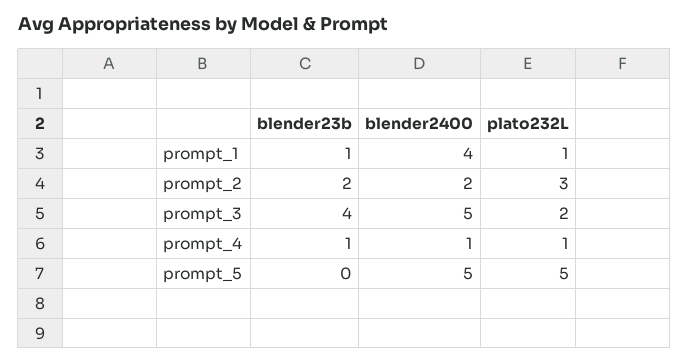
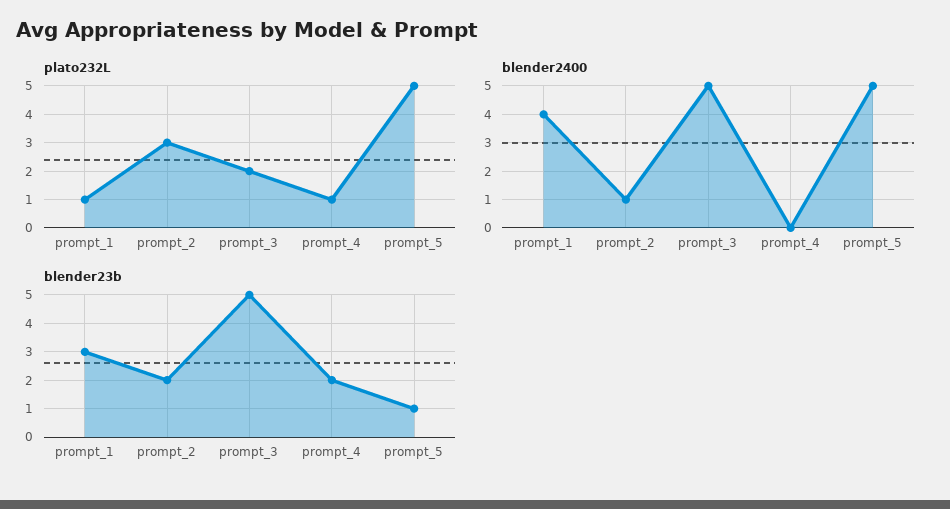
  {
    "blender23b": {
-     "prompt_1": 1,
+     "prompt_1": 3,
      "prompt_2": 2,
-     "prompt_3": 4,
+     "prompt_3": 5,
-     "prompt_4": 1,
+     "prompt_4": 2,
-     "prompt_5": 0
+     "prompt_5": 1
    },
    "blender2400": {
      "prompt_1": 4,
-     "prompt_2": 2,
+     "prompt_2": 1,
      "prompt_3": 5,
-     "prompt_4": 1,
+     "prompt_4": 0,
      "prompt_5": 5
    },
    "plato232L": {
      "prompt_1": 1,
      "prompt_2": 3,
      "prompt_3": 2,
      "prompt_4": 1,
      "prompt_5": 5
    }
  }

